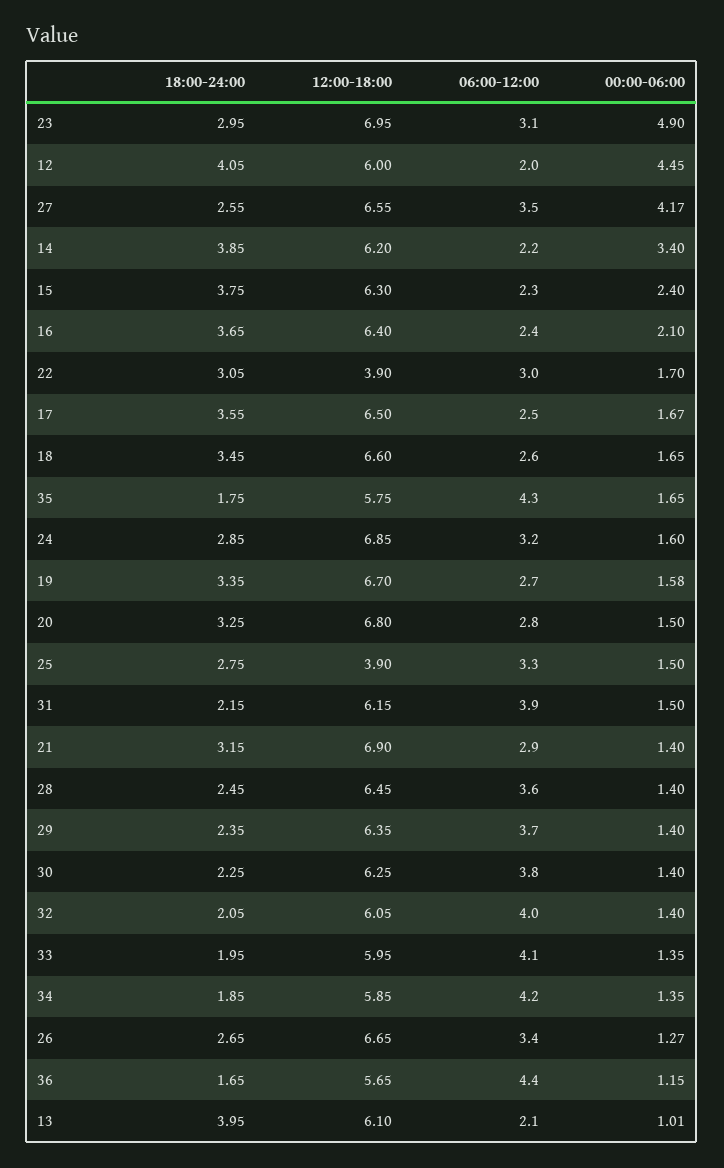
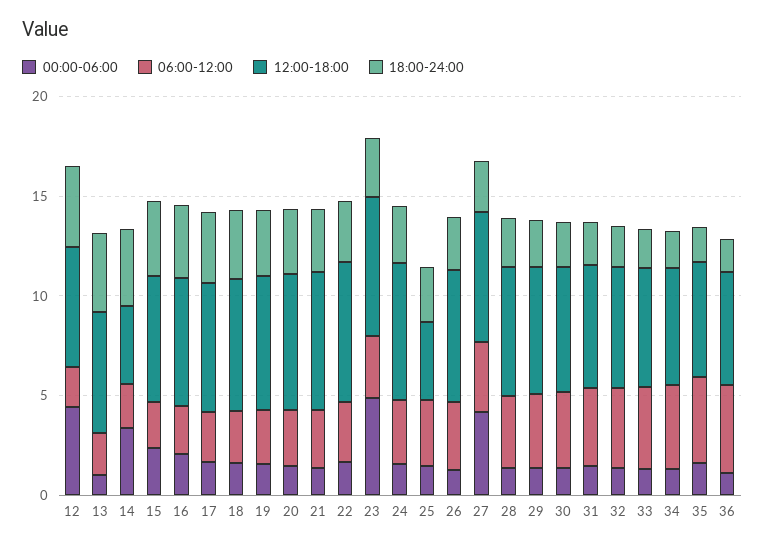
  {
    "18:00-24:00": {
      "23": 2.95,
      "12": 4.05,
      "27": 2.55,
      "14": 3.85,
      "15": 3.75,
      "16": 3.65,
      "22": 3.05,
      "17": 3.55,
      "18": 3.45,
      "35": 1.75,
      "24": 2.85,
      "19": 3.35,
      "20": 3.25,
      "25": 2.75,
      "31": 2.15,
      "21": 3.15,
      "28": 2.45,
      "29": 2.35,
      "30": 2.25,
      "32": 2.05,
      "33": 1.95,
      "34": 1.85,
      "26": 2.65,
      "36": 1.65,
      "13": 3.95
    },
    "12:00-18:00": {
      "23": 6.95,
      "12": 6,
      "27": 6.55,
-     "14": 6.2,
+     "14": 4,
      "15": 6.3,
      "16": 6.4,
-     "22": 3.9,
+     "22": 7,
      "17": 6.5,
      "18": 6.6,
      "35": 5.75,
      "24": 6.85,
      "19": 6.7,
      "20": 6.8,
      "25": 3.9,
      "31": 6.15,
      "21": 6.9,
      "28": 6.45,
      "29": 6.35,
      "30": 6.25,
      "32": 6.05,
      "33": 5.95,
      "34": 5.85,
      "26": 6.65,
      "36": 5.65,
      "13": 6.1
    },
    "06:00-12:00": {
      "23": 3.1,
      "12": 2,
      "27": 3.5,
      "14": 2.2,
      "15": 2.3,
      "16": 2.4,
      "22": 3,
      "17": 2.5,
      "18": 2.6,
      "35": 4.3,
      "24": 3.2,
      "19": 2.7,
      "20": 2.8,
      "25": 3.3,
      "31": 3.9,
      "21": 2.9,
      "28": 3.6,
      "29": 3.7,
      "30": 3.8,
      "32": 4,
      "33": 4.1,
      "34": 4.2,
      "26": 3.4,
      "36": 4.4,
      "13": 2.1
    },
    "00:00-06:00": {
      "23": 4.9,
      "12": 4.45,
      "27": 4.17,
      "14": 3.4,
      "15": 2.4,
      "16": 2.1,
      "22": 1.7,
      "17": 1.67,
      "18": 1.65,
      "35": 1.65,
      "24": 1.6,
      "19": 1.58,
      "20": 1.5,
      "25": 1.5,
      "31": 1.5,
      "21": 1.4,
      "28": 1.4,
      "29": 1.4,
      "30": 1.4,
      "32": 1.4,
      "33": 1.35,
      "34": 1.35,
      "26": 1.27,
      "36": 1.15,
      "13": 1.01
    }
  }

